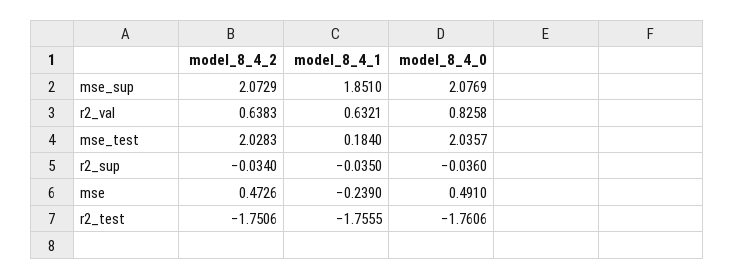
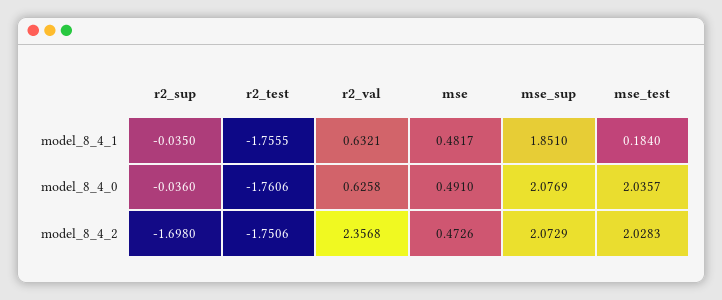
  {
    "model_8_4_2": {
      "mse_sup": 2.0729,
-     "r2_val": 0.6383,
+     "r2_val": 2.3568,
      "mse_test": 2.0283,
-     "r2_sup": -0.034,
+     "r2_sup": -1.698,
      "mse": 0.4726,
      "r2_test": -1.7506
    },
    "model_8_4_1": {
      "mse_sup": 1.851,
      "r2_val": 0.6321,
      "mse_test": 0.184,
      "r2_sup": -0.035,
-     "mse": -0.239,
+     "mse": 0.4817,
      "r2_test": -1.7555
    },
    "model_8_4_0": {
      "mse_sup": 2.0769,
-     "r2_val": 0.8258,
+     "r2_val": 0.6258,
      "mse_test": 2.0357,
      "r2_sup": -0.036,
      "mse": 0.491,
      "r2_test": -1.7606
    }
  }

